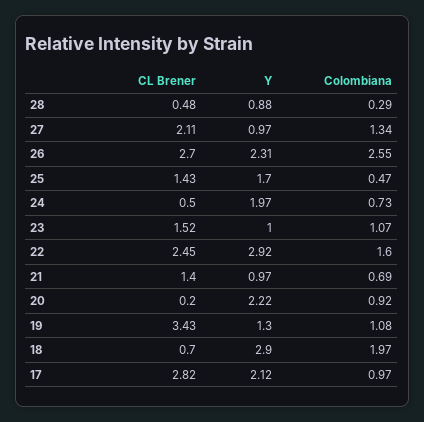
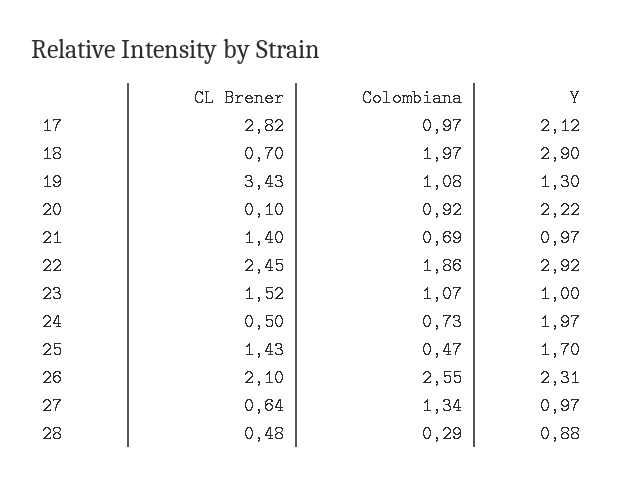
  {
    "CL Brener": {
      "28": 0.48,
-     "27": 2.11,
+     "27": 0.64,
-     "26": 2.7,
+     "26": 2.1,
      "25": 1.43,
      "24": 0.5,
      "23": 1.52,
      "22": 2.45,
      "21": 1.4,
-     "20": 0.2,
+     "20": 0.1,
      "19": 3.43,
      "18": 0.7,
      "17": 2.82
    },
    "Y": {
      "28": 0.88,
      "27": 0.97,
      "26": 2.31,
      "25": 1.7,
      "24": 1.97,
      "23": 1,
      "22": 2.92,
      "21": 0.97,
      "20": 2.22,
      "19": 1.3,
      "18": 2.9,
      "17": 2.12
    },
    "Colombiana": {
      "28": 0.29,
      "27": 1.34,
      "26": 2.55,
      "25": 0.47,
      "24": 0.73,
      "23": 1.07,
-     "22": 1.6,
+     "22": 1.86,
      "21": 0.69,
      "20": 0.92,
      "19": 1.08,
      "18": 1.97,
      "17": 0.97
    }
  }

